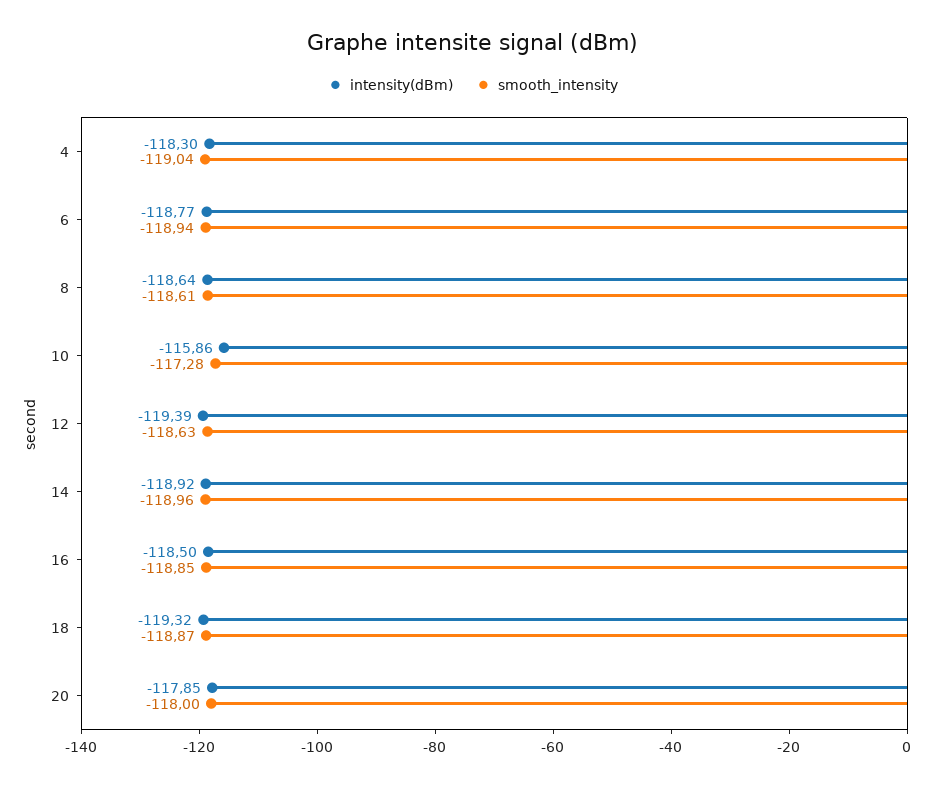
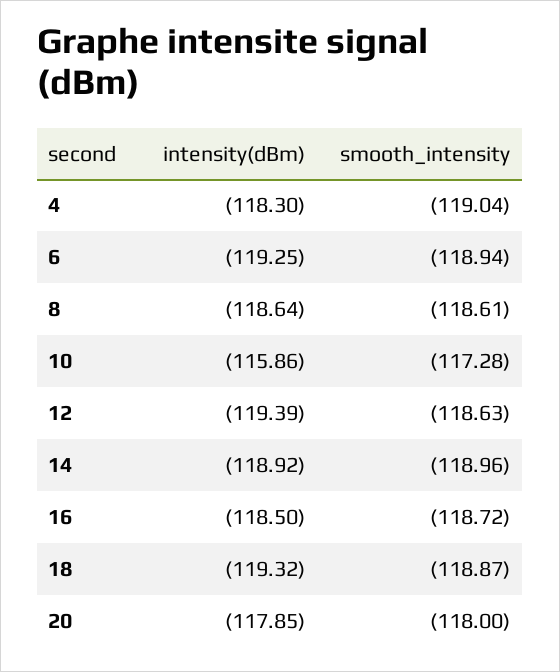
  {
    "intensity(dBm)": {
      "4": -118.3,
-     "6": -118.77,
+     "6": -119.25,
      "8": -118.64,
      "10": -115.86,
      "12": -119.39,
      "14": -118.92,
      "16": -118.5,
      "18": -119.32,
      "20": -117.85
    },
    "smooth_intensity": {
      "4": -119.04,
      "6": -118.94,
      "8": -118.61,
      "10": -117.28,
      "12": -118.63,
      "14": -118.96,
-     "16": -118.85,
+     "16": -118.72,
      "18": -118.87,
      "20": -118
    }
  }

